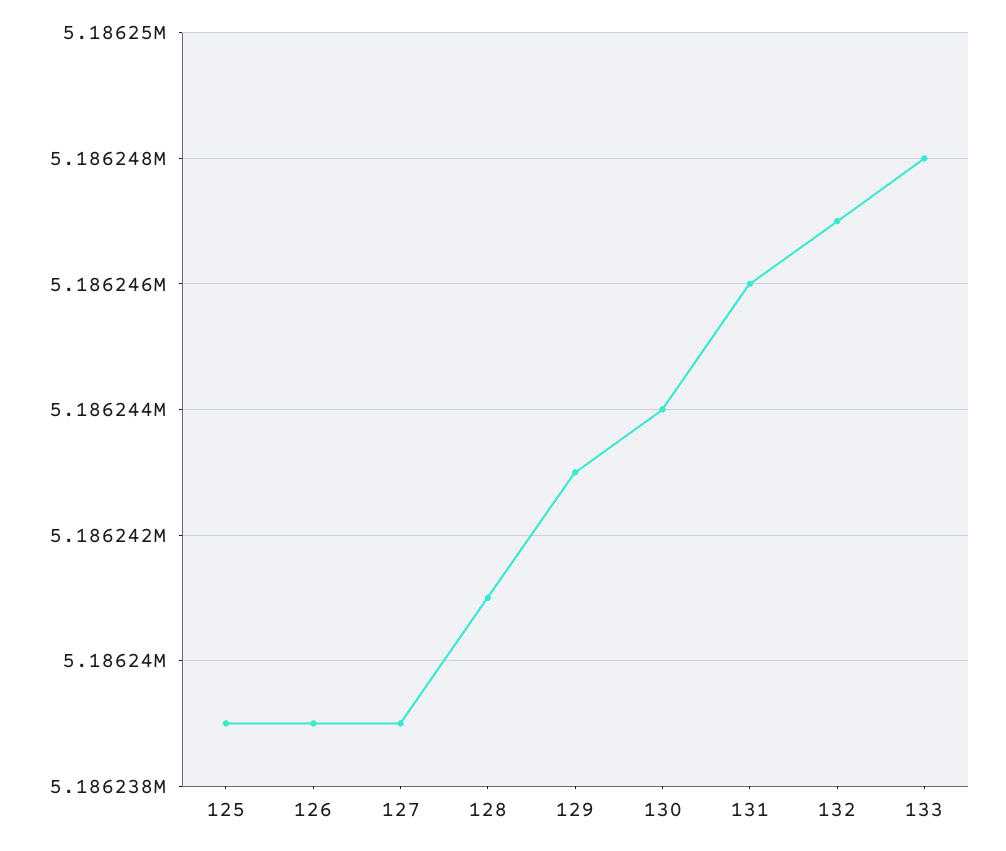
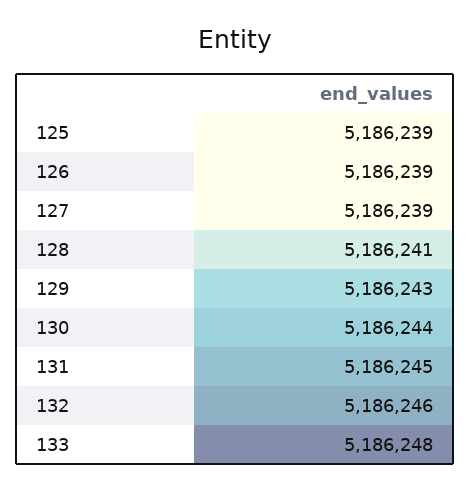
  {
    "125": 5186239,
    "126": 5186239,
    "127": 5186239,
    "128": 5186241,
    "129": 5186243,
    "130": 5186244,
-   "131": 5186246,
+   "131": 5186245,
-   "132": 5186247,
+   "132": 5186246,
    "133": 5186248
  }

